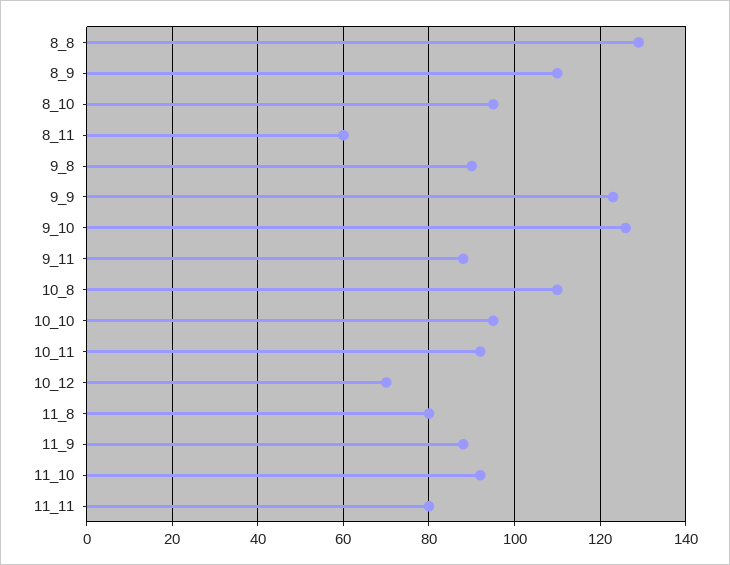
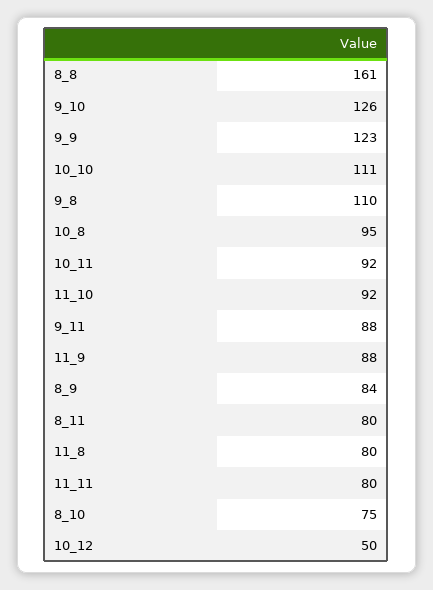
  {
-   "8_8": 130,
+   "8_8": 161,
-   "8_9": 110,
+   "8_9": 84,
-   "8_10": 95,
+   "8_10": 75,
-   "8_11": 60,
+   "8_11": 80,
-   "9_8": 90,
+   "9_8": 110,
    "9_9": 123,
    "9_10": 126,
    "9_11": 88,
-   "10_8": 110,
+   "10_8": 95,
-   "10_10": 95,
+   "10_10": 111,
    "10_11": 92,
-   "10_12": 70,
+   "10_12": 50,
    "11_8": 80,
    "11_9": 88,
    "11_10": 92,
    "11_11": 80
  }

